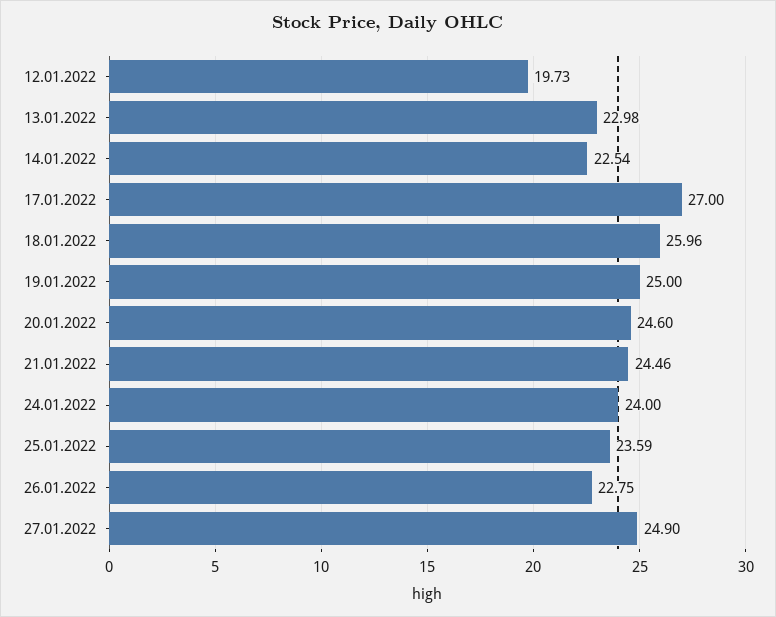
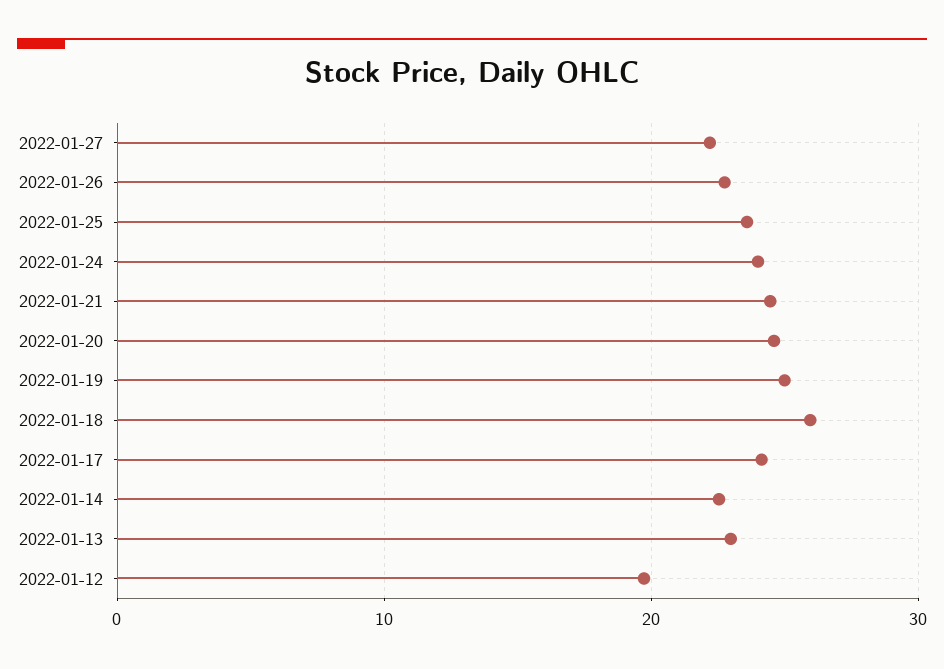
  {
    "12.01.2022": 19.73,
    "13.01.2022": 22.98,
    "14.01.2022": 22.54,
-   "17.01.2022": 27,
+   "17.01.2022": 24,
    "18.01.2022": 25.96,
    "19.01.2022": 25,
    "20.01.2022": 24.6,
    "21.01.2022": 24.46,
    "24.01.2022": 24,
    "25.01.2022": 23.59,
    "26.01.2022": 22.75,
-   "27.01.2022": 24.9
+   "27.01.2022": 22
  }

